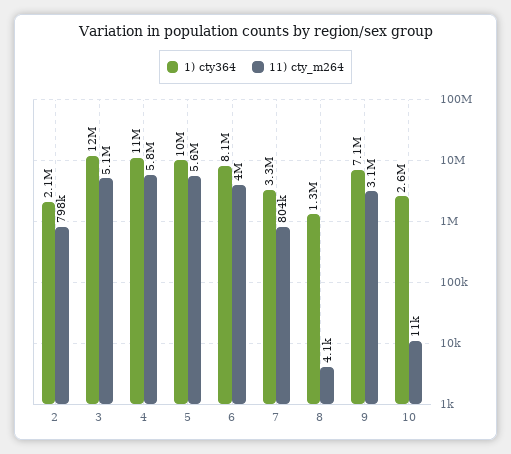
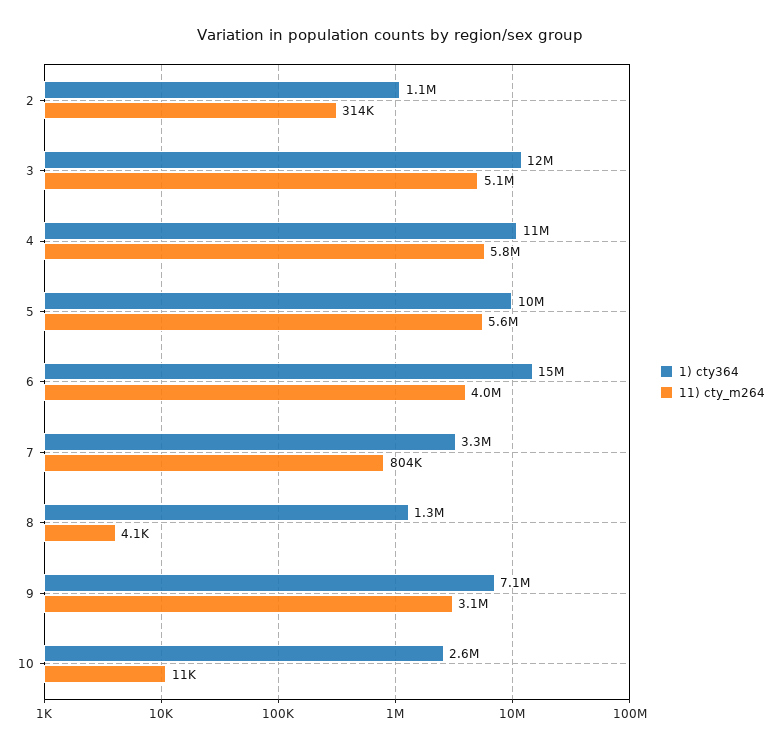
  {
    "1) cty364": {
-     "2": 2100000,
+     "2": 1100000,
      "3": 12000000,
      "4": 11000000,
      "5": 10000000,
-     "6": 8100000,
+     "6": 15000000,
      "7": 3300000,
      "8": 1300000,
      "9": 7100000,
      "10": 2600000
    },
    "11) cty_m264": {
-     "2": 798000,
+     "2": 314000,
      "3": 5100000,
      "4": 5800000,
      "5": 5600000,
      "6": 4000000,
      "7": 804000,
      "8": 4100,
      "9": 3100000,
      "10": 11000
    }
  }

